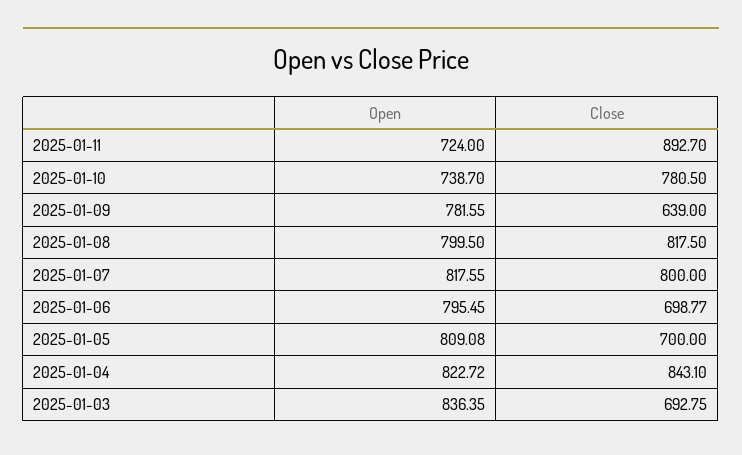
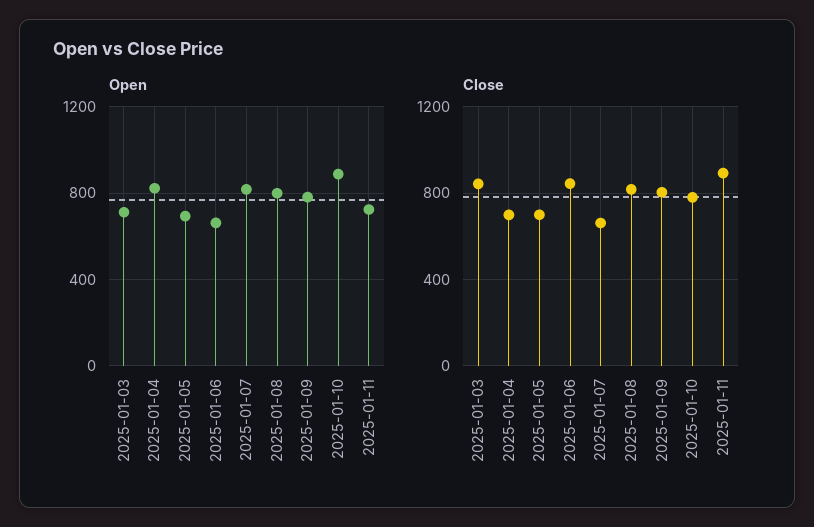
  {
    "Open": {
      "2025-01-11": 724,
-     "2025-01-10": 738.7,
+     "2025-01-10": 900,
      "2025-01-09": 781.55,
      "2025-01-08": 799.5,
      "2025-01-07": 817.55,
-     "2025-01-06": 795.45,
+     "2025-01-06": 650,
-     "2025-01-05": 809.08,
+     "2025-01-05": 700,
      "2025-01-04": 822.72,
-     "2025-01-03": 836.35
+     "2025-01-03": 700
    },
    "Close": {
      "2025-01-11": 892.7,
      "2025-01-10": 780.5,
-     "2025-01-09": 639,
+     "2025-01-09": 800,
      "2025-01-08": 817.5,
-     "2025-01-07": 800,
+     "2025-01-07": 650,
-     "2025-01-06": 698.77,
+     "2025-01-06": 850,
      "2025-01-05": 700,
-     "2025-01-04": 843.1,
+     "2025-01-04": 700,
-     "2025-01-03": 692.75
+     "2025-01-03": 850
    }
  }

